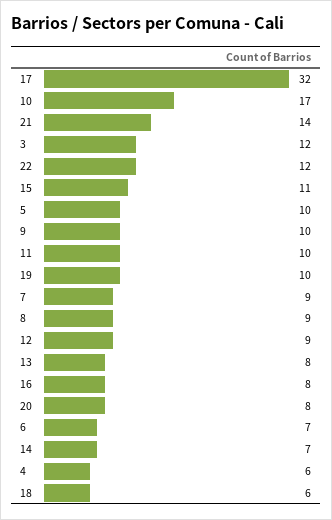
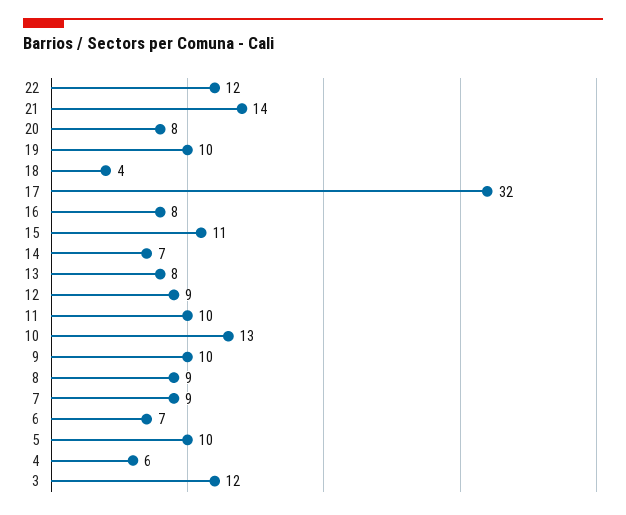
  {
    "17": 32,
-   "10": 17,
+   "10": 13,
    "21": 14,
    "3": 12,
    "22": 12,
    "15": 11,
    "5": 10,
    "9": 10,
    "11": 10,
    "19": 10,
    "7": 9,
    "8": 9,
    "12": 9,
    "13": 8,
    "16": 8,
    "20": 8,
    "6": 7,
    "14": 7,
    "4": 6,
-   "18": 6
+   "18": 4
  }

